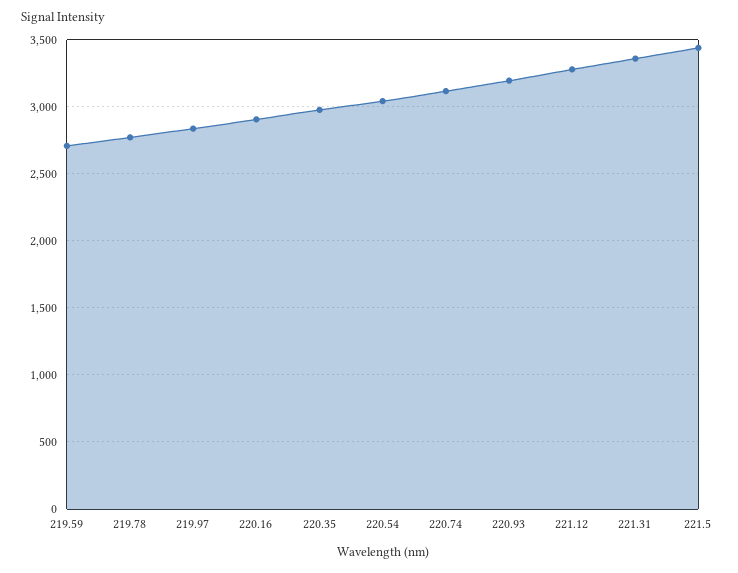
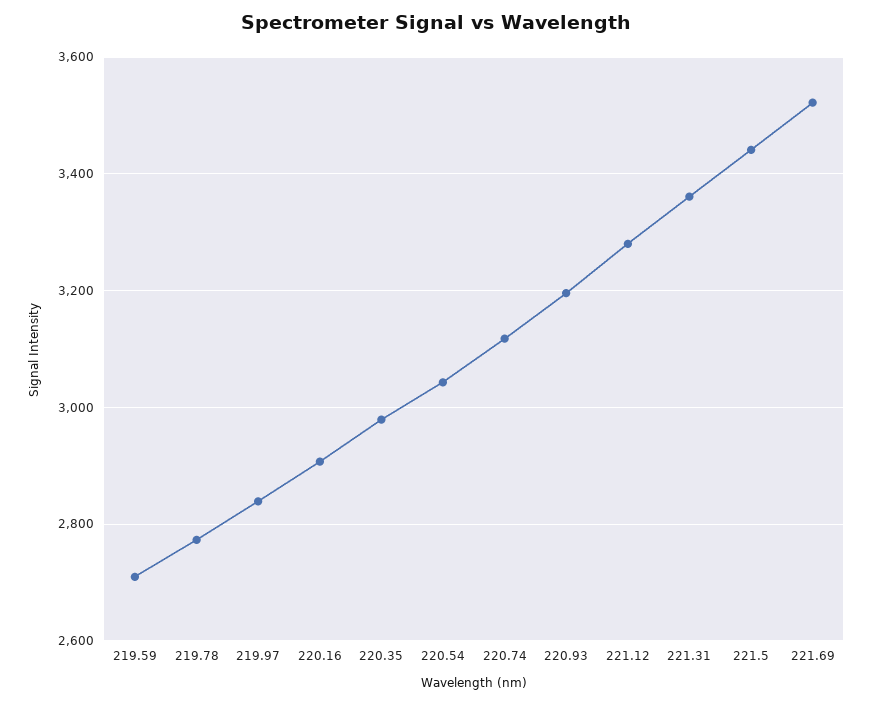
  {
    "219.59": 2720,
    "219.78": 2780,
    "219.97": 2840,
    "220.16": 2900,
    "220.35": 2980,
    "220.54": 3040,
    "220.74": 3120,
    "220.93": 3200,
    "221.12": 3280,
    "221.31": 3360,
-   "221.5": 3440
+   "221.5": 3440,
+   "221.69": 3520
  }

